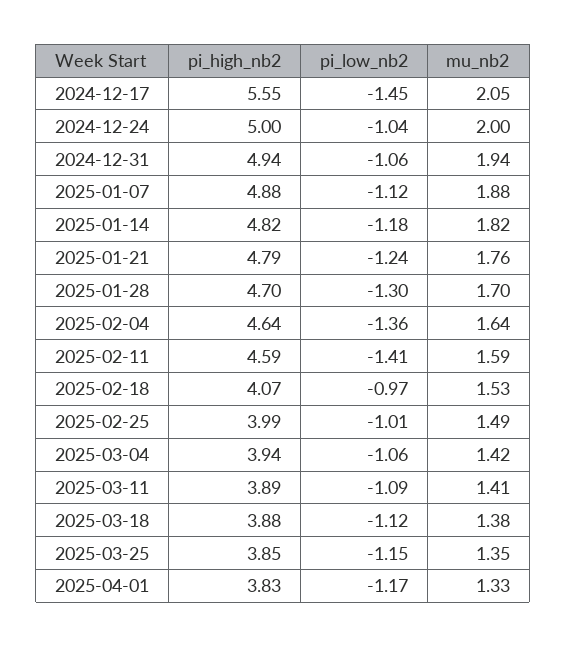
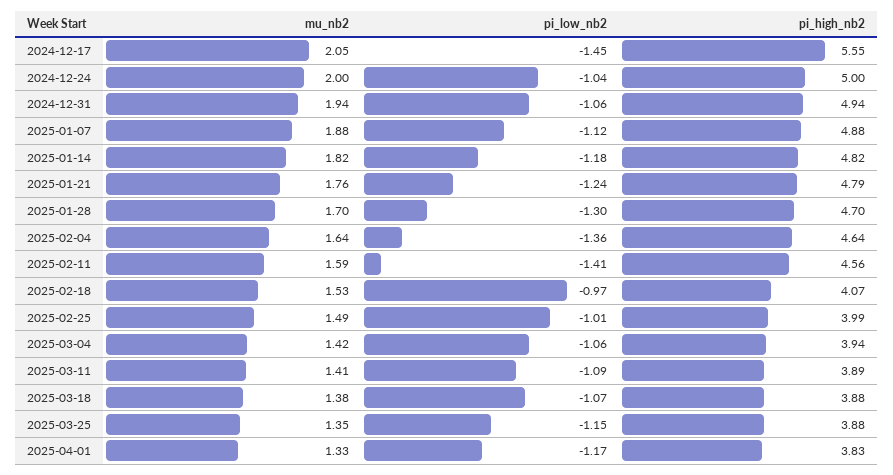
  {
    "pi_high_nb2": {
      "2024-12-17": 5.55,
      "2024-12-24": 5,
      "2024-12-31": 4.94,
      "2025-01-07": 4.88,
      "2025-01-14": 4.82,
      "2025-01-21": 4.79,
      "2025-01-28": 4.7,
      "2025-02-04": 4.64,
-     "2025-02-11": 4.59,
+     "2025-02-11": 4.56,
      "2025-02-18": 4.07,
      "2025-02-25": 3.99,
      "2025-03-04": 3.94,
      "2025-03-11": 3.89,
      "2025-03-18": 3.88,
-     "2025-03-25": 3.85,
+     "2025-03-25": 3.88,
      "2025-04-01": 3.83
    },
    "pi_low_nb2": {
      "2024-12-17": -1.45,
      "2024-12-24": -1.04,
      "2024-12-31": -1.06,
      "2025-01-07": -1.12,
      "2025-01-14": -1.18,
      "2025-01-21": -1.24,
      "2025-01-28": -1.3,
      "2025-02-04": -1.36,
      "2025-02-11": -1.41,
      "2025-02-18": -0.97,
      "2025-02-25": -1.01,
      "2025-03-04": -1.06,
      "2025-03-11": -1.09,
-     "2025-03-18": -1.12,
+     "2025-03-18": -1.07,
      "2025-03-25": -1.15,
      "2025-04-01": -1.17
    },
    "mu_nb2": {
      "2024-12-17": 2.05,
      "2024-12-24": 2,
      "2024-12-31": 1.94,
      "2025-01-07": 1.88,
      "2025-01-14": 1.82,
      "2025-01-21": 1.76,
      "2025-01-28": 1.7,
      "2025-02-04": 1.64,
      "2025-02-11": 1.59,
      "2025-02-18": 1.53,
      "2025-02-25": 1.49,
      "2025-03-04": 1.42,
      "2025-03-11": 1.41,
      "2025-03-18": 1.38,
      "2025-03-25": 1.35,
      "2025-04-01": 1.33
    }
  }

